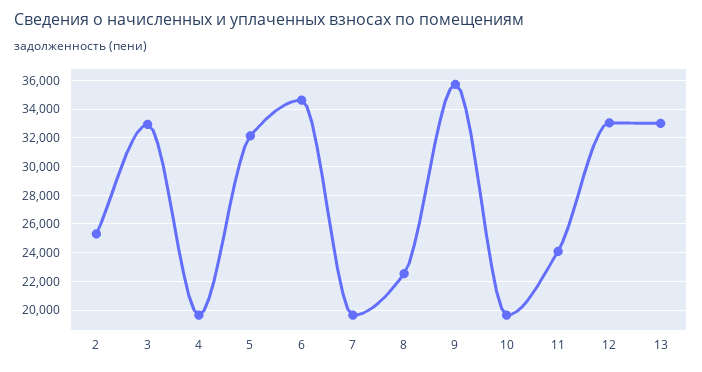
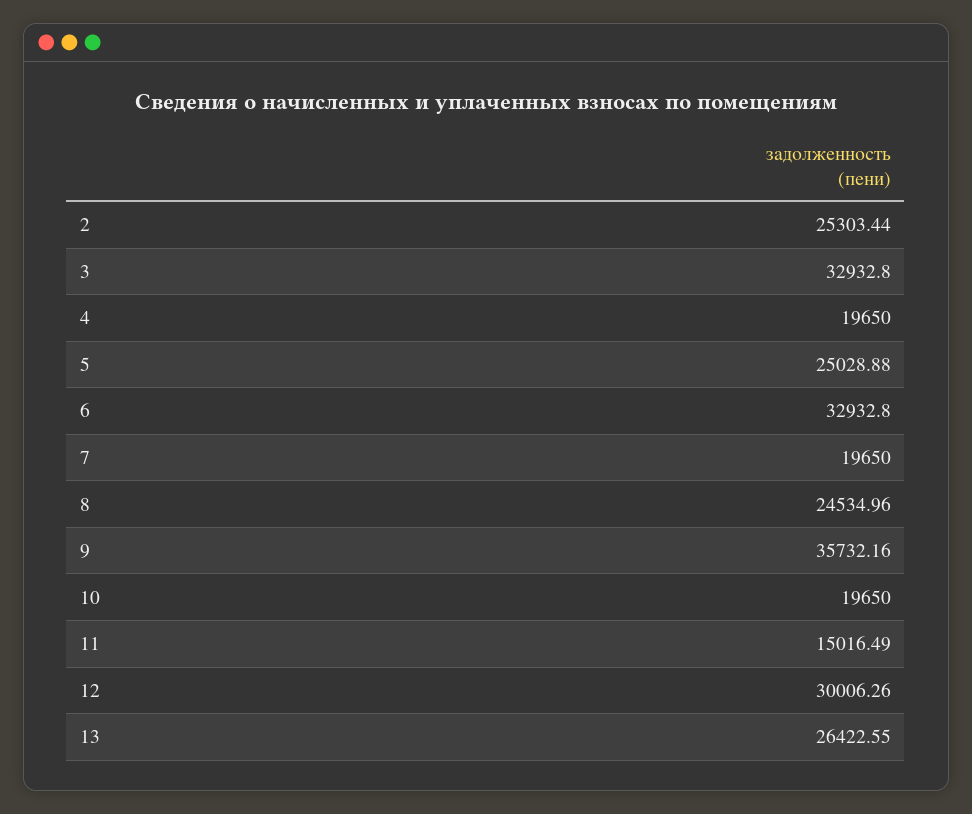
  {
    "2": 25303.44,
    "3": 32932.8,
    "4": 19650,
-   "5": 32000,
+   "5": 25028.88,
-   "6": 34500,
+   "6": 32932.8,
    "7": 19650,
-   "8": 22500,
+   "8": 24534.96,
    "9": 35732.16,
    "10": 19650,
-   "11": 24000,
+   "11": 15016.49,
-   "12": 33000,
+   "12": 30006.26,
-   "13": 33000
+   "13": 26422.55
  }

